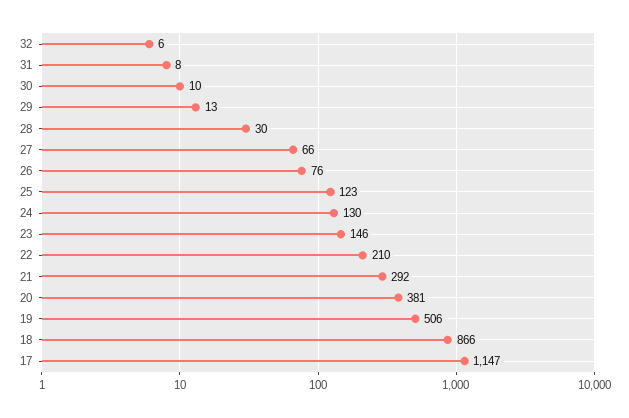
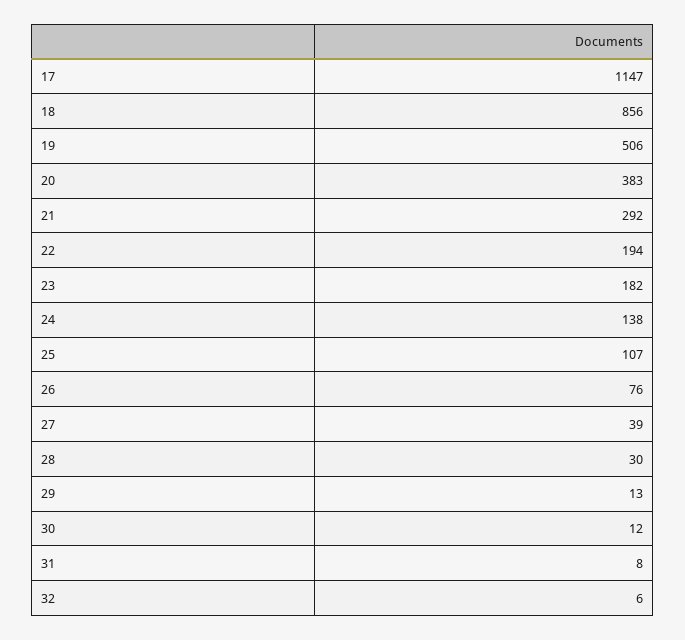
  {
    "32": 6,
    "31": 8,
-   "30": 10,
+   "30": 12,
    "29": 13,
    "28": 30,
-   "27": 66,
+   "27": 39,
    "26": 76,
-   "25": 123,
+   "25": 107,
-   "24": 130,
+   "24": 138,
-   "23": 146,
+   "23": 182,
-   "22": 210,
+   "22": 194,
    "21": 292,
-   "20": 381,
+   "20": 383,
    "19": 506,
-   "18": 866,
+   "18": 856,
    "17": 1147
  }

